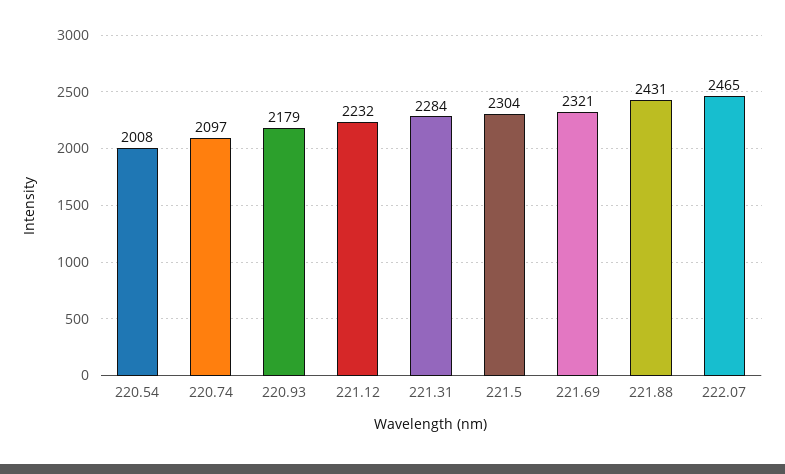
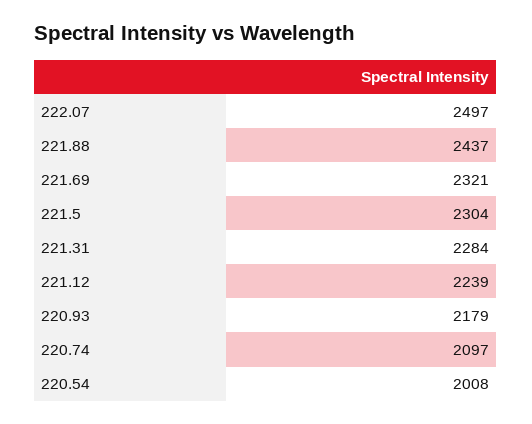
  {
    "220.54": 2008,
    "220.74": 2097,
    "220.93": 2179,
-   "221.12": 2232,
+   "221.12": 2239,
    "221.31": 2284,
    "221.5": 2304,
    "221.69": 2321,
-   "221.88": 2431,
+   "221.88": 2437,
-   "222.07": 2465
+   "222.07": 2497
  }

